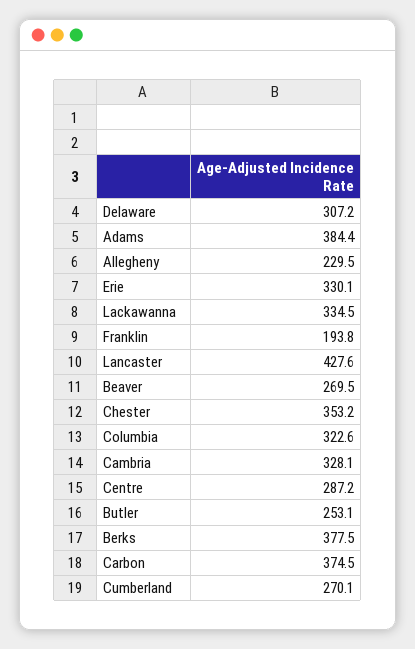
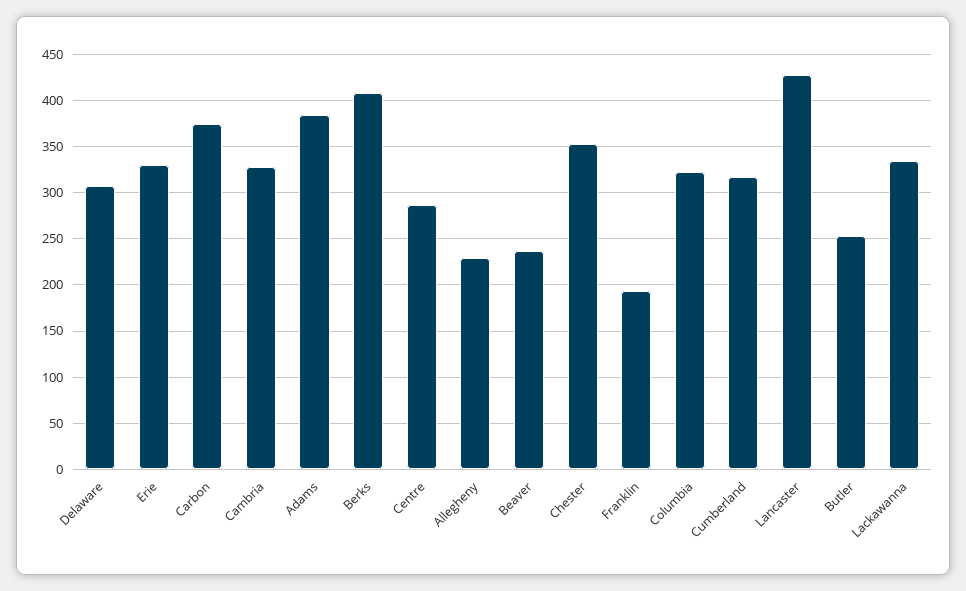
  {
    "Delaware": 307.2,
    "Adams": 384.4,
    "Allegheny": 229.5,
    "Erie": 330.1,
    "Lackawanna": 334.5,
    "Franklin": 193.8,
    "Lancaster": 427.6,
-   "Beaver": 269.5,
+   "Beaver": 240,
    "Chester": 353.2,
    "Columbia": 322.6,
    "Cambria": 328.1,
    "Centre": 287.2,
    "Butler": 253.1,
-   "Berks": 377.5,
+   "Berks": 410,
    "Carbon": 374.5,
-   "Cumberland": 270.1
+   "Cumberland": 320
  }

